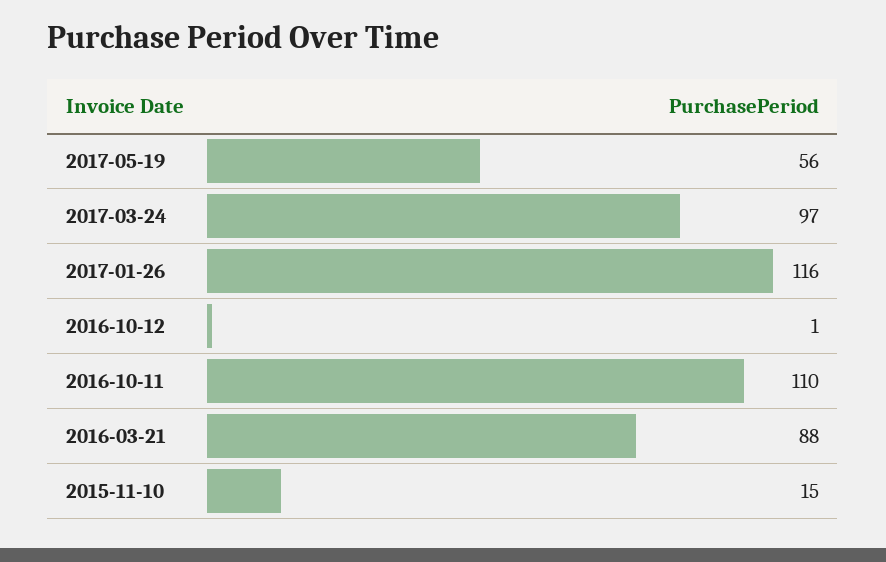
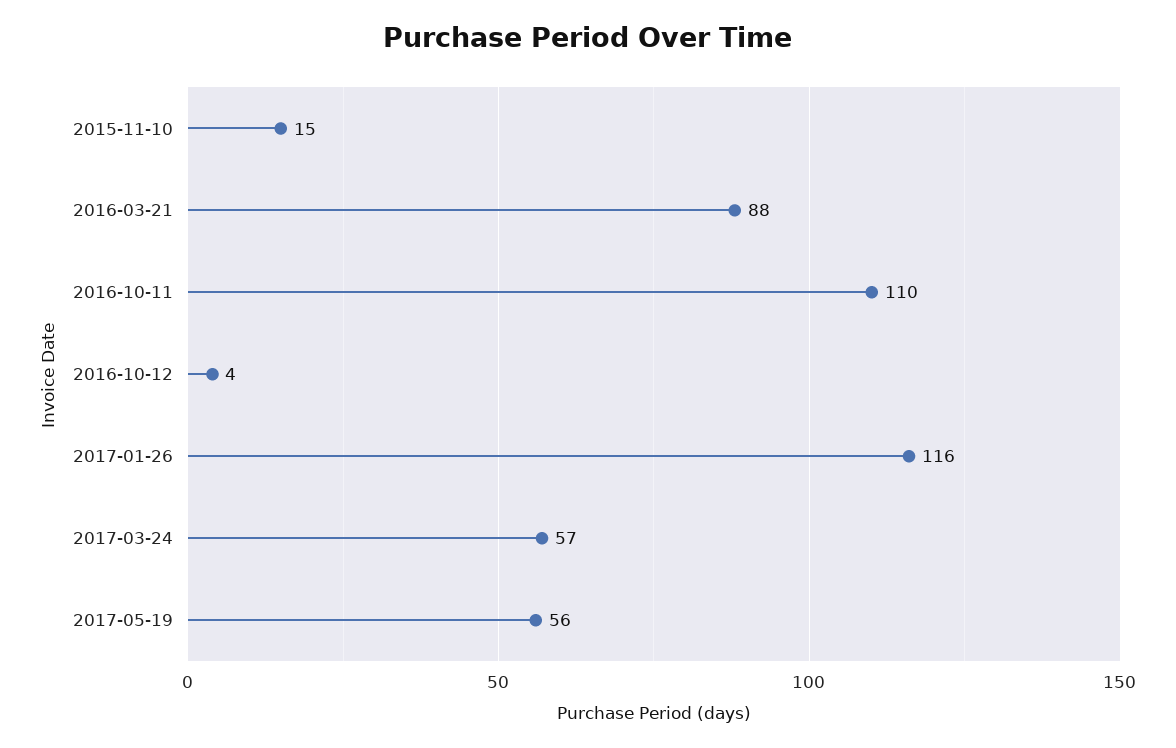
  {
    "2017-05-19": 56,
-   "2017-03-24": 97,
+   "2017-03-24": 57,
    "2017-01-26": 116,
-   "2016-10-12": 1,
+   "2016-10-12": 4,
    "2016-10-11": 110,
    "2016-03-21": 88,
    "2015-11-10": 15
  }

